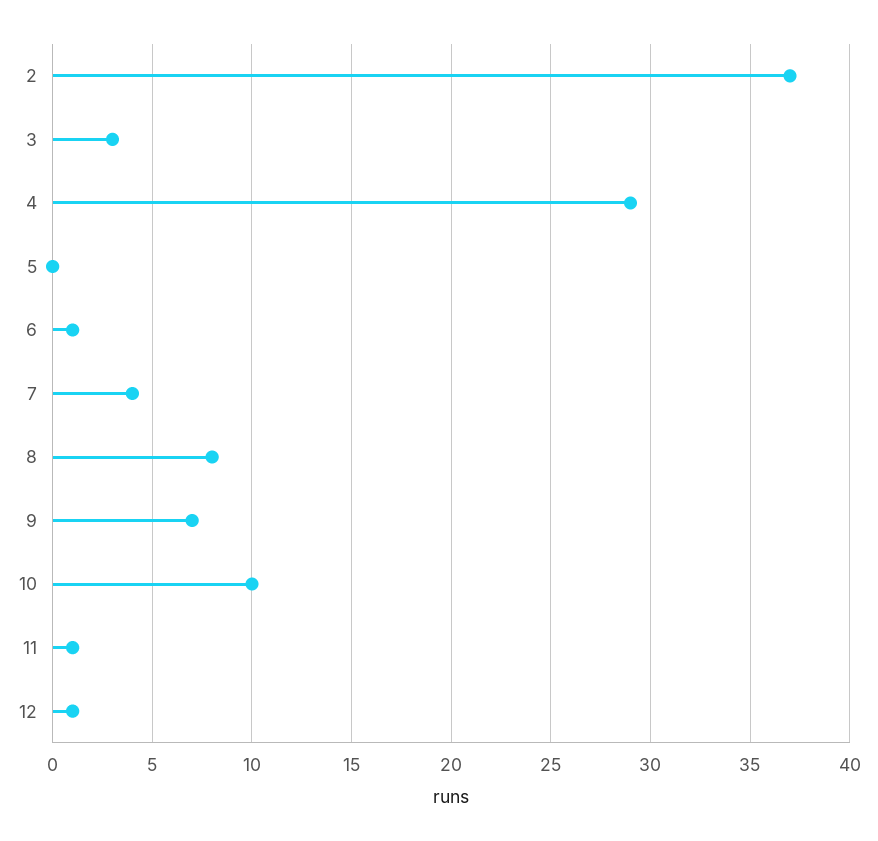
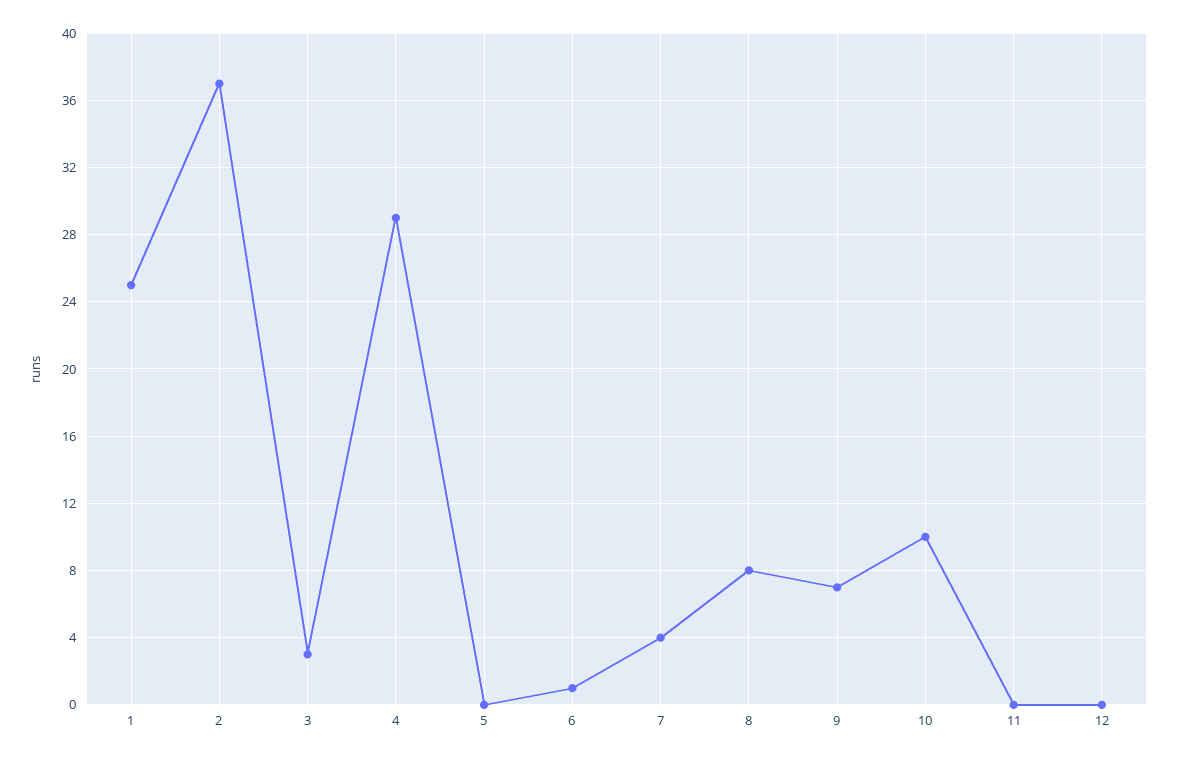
  {
    "2": 37,
    "3": 3,
    "4": 29,
    "5": 0,
    "6": 1,
    "7": 4,
    "8": 8,
    "9": 7,
    "10": 10,
-   "11": 1,
+   "11": 0,
-   "12": 1
+   "12": 0,
+   "1": 25
  }

